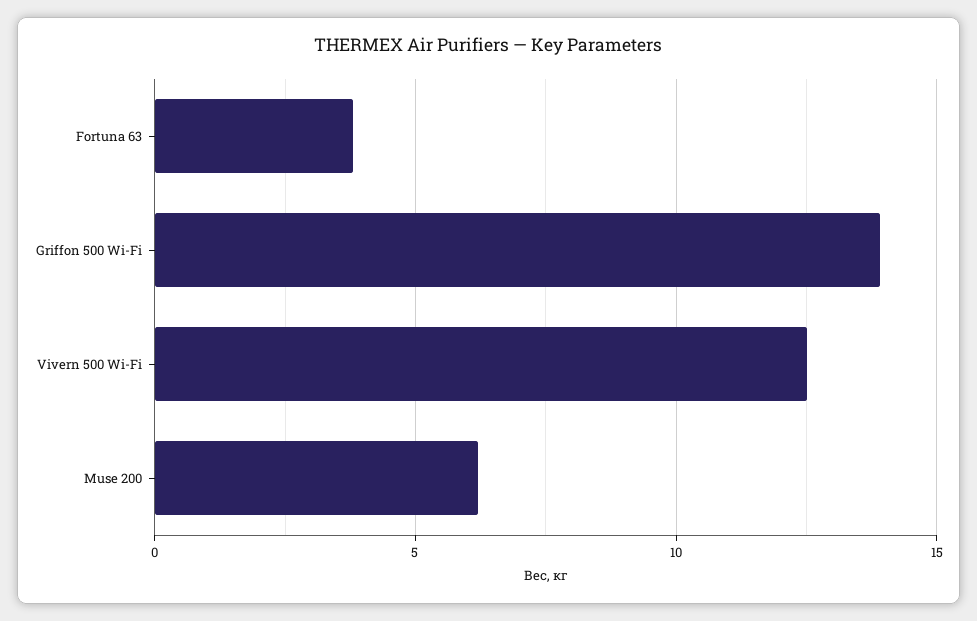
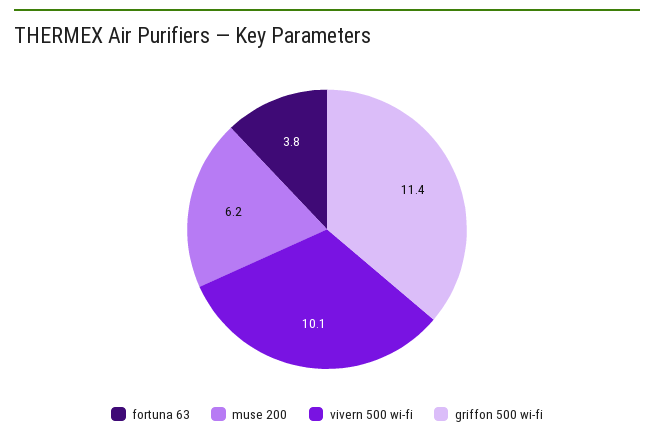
  {
    "Fortuna 63": 3.8,
-   "Griffon 500 Wi-Fi": 14,
+   "Griffon 500 Wi-Fi": 11.4,
-   "Vivern 500 Wi-Fi": 12.5,
+   "Vivern 500 Wi-Fi": 10.1,
    "Muse 200": 6.2
  }

